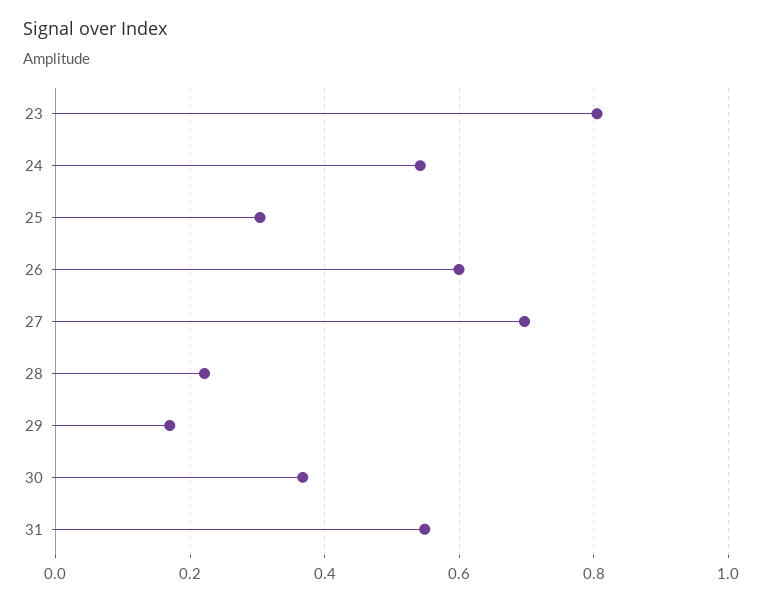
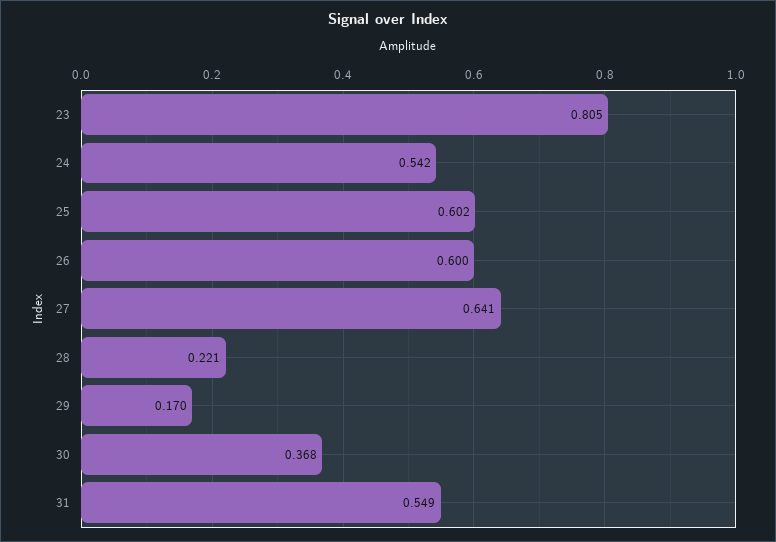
  {
    "23": 0.805,
    "24": 0.542,
-   "25": 0.3,
+   "25": 0.602,
    "26": 0.6,
-   "27": 0.7,
+   "27": 0.641,
    "28": 0.221,
    "29": 0.17,
    "30": 0.368,
    "31": 0.549
  }

